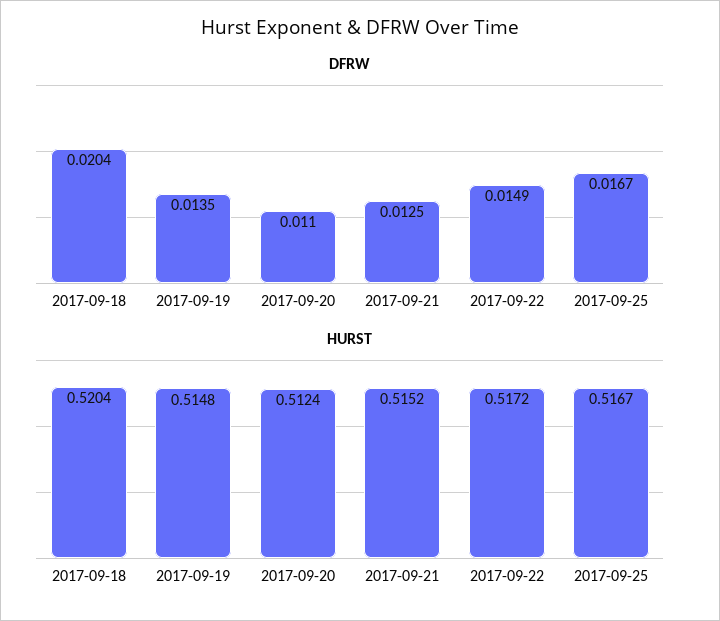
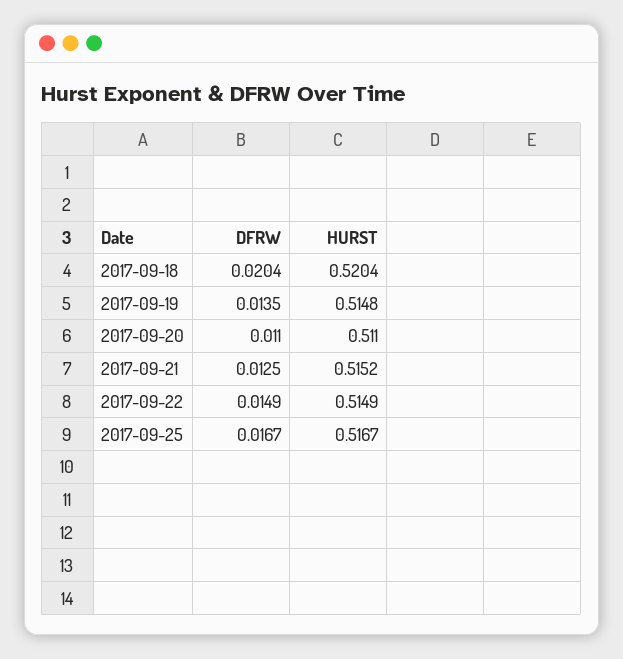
  {
    "DFRW": {
      "2017-09-18": 0.0204,
      "2017-09-19": 0.0135,
      "2017-09-20": 0.011,
      "2017-09-21": 0.0125,
      "2017-09-22": 0.0149,
      "2017-09-25": 0.0167
    },
    "HURST": {
      "2017-09-18": 0.5204,
      "2017-09-19": 0.5148,
-     "2017-09-20": 0.5124,
+     "2017-09-20": 0.511,
      "2017-09-21": 0.5152,
-     "2017-09-22": 0.5172,
+     "2017-09-22": 0.5149,
      "2017-09-25": 0.5167
    }
  }

